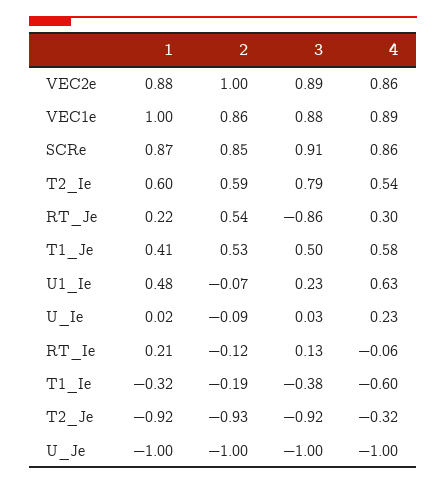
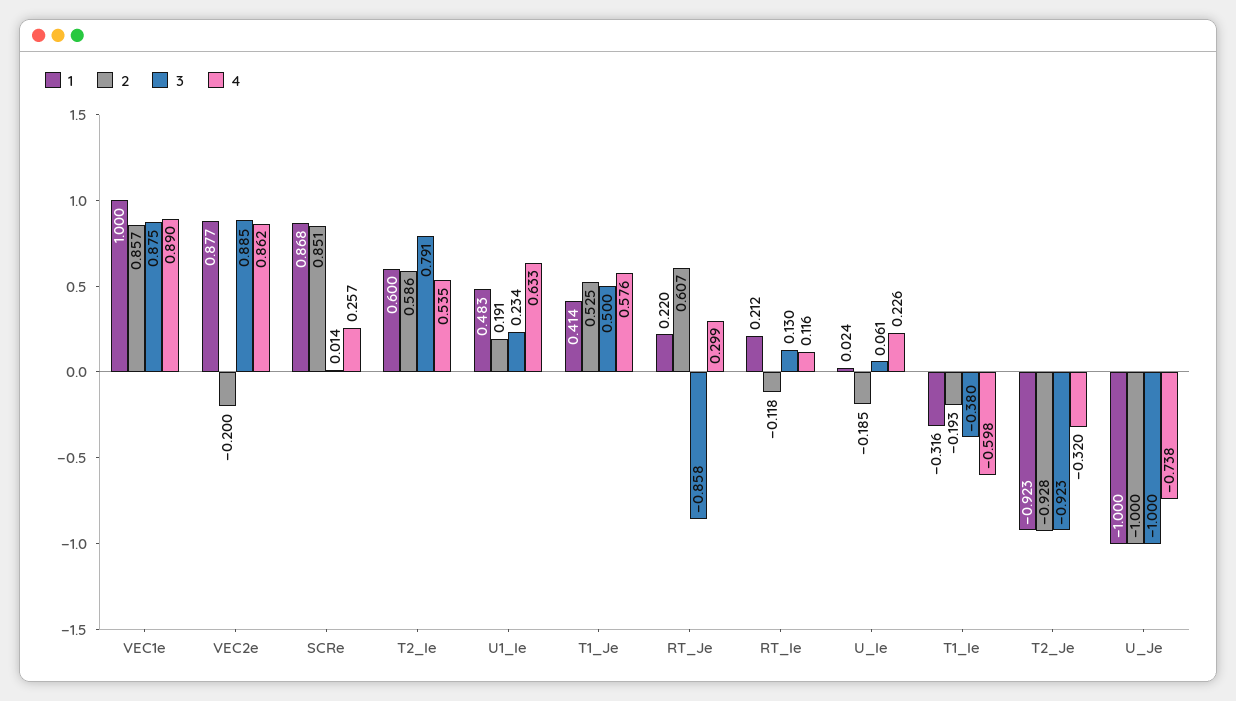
  {
    "1": {
      "VEC2e": 0.877,
      "VEC1e": 1,
      "SCRe": 0.868,
      "T2_Ie": 0.6,
      "RT_Je": 0.22,
      "T1_Je": 0.414,
      "U1_Ie": 0.483,
      "U_Ie": 0.024,
      "RT_Ie": 0.212,
      "T1_Ie": -0.316,
      "T2_Je": -0.923,
      "U_Je": -1
    },
    "2": {
-     "VEC2e": 1,
+     "VEC2e": -0.2,
      "VEC1e": 0.857,
      "SCRe": 0.851,
      "T2_Ie": 0.586,
-     "RT_Je": 0.54,
+     "RT_Je": 0.607,
      "T1_Je": 0.525,
-     "U1_Ie": -0.07,
+     "U1_Ie": 0.191,
-     "U_Ie": -0.09,
+     "U_Ie": -0.185,
      "RT_Ie": -0.118,
      "T1_Ie": -0.193,
      "T2_Je": -0.928,
      "U_Je": -1
    },
    "3": {
      "VEC2e": 0.885,
      "VEC1e": 0.875,
-     "SCRe": 0.91,
+     "SCRe": 0.014,
      "T2_Ie": 0.791,
      "RT_Je": -0.858,
      "T1_Je": 0.5,
      "U1_Ie": 0.234,
-     "U_Ie": 0.03,
+     "U_Ie": 0.061,
      "RT_Ie": 0.13,
      "T1_Ie": -0.38,
      "T2_Je": -0.923,
      "U_Je": -1
    },
    "4": {
      "VEC2e": 0.862,
      "VEC1e": 0.89,
-     "SCRe": 0.86,
+     "SCRe": 0.257,
      "T2_Ie": 0.535,
      "RT_Je": 0.299,
      "T1_Je": 0.576,
      "U1_Ie": 0.633,
      "U_Ie": 0.226,
-     "RT_Ie": -0.06,
+     "RT_Ie": 0.116,
      "T1_Ie": -0.598,
      "T2_Je": -0.32,
-     "U_Je": -1
+     "U_Je": -0.738
    }
  }

